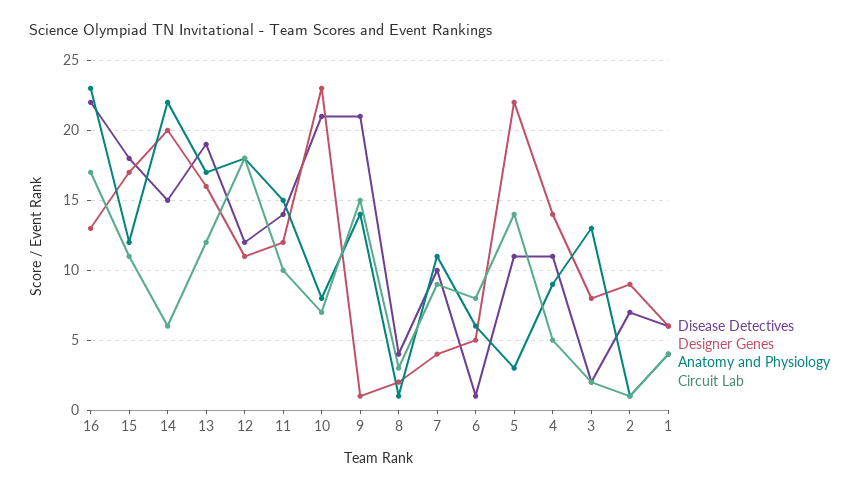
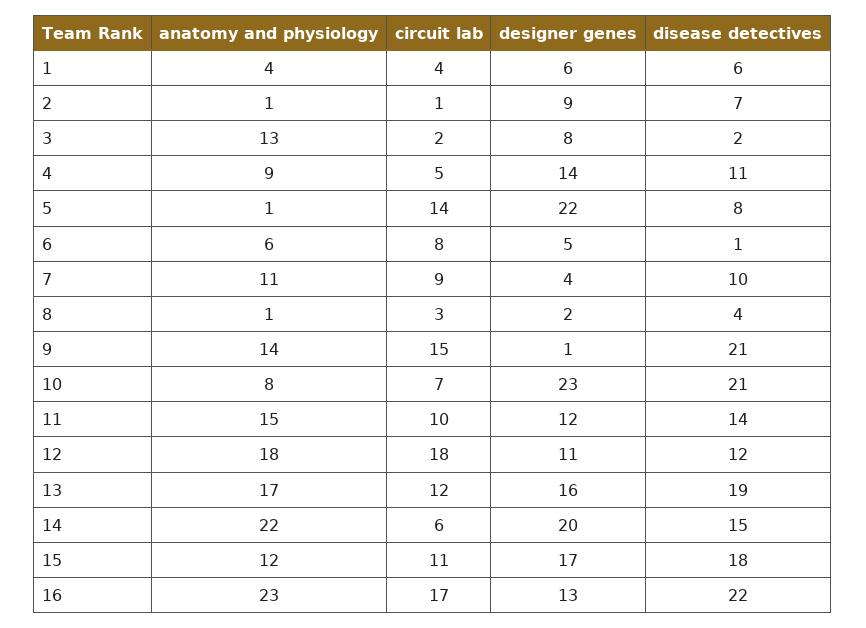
  {
    "Disease Detectives": {
      "16": 22,
      "15": 18,
      "14": 15,
      "13": 19,
      "12": 12,
      "11": 14,
      "10": 21,
      "9": 21,
      "8": 4,
      "7": 10,
      "6": 1,
-     "5": 11,
+     "5": 8,
      "4": 11,
      "3": 2,
      "2": 7,
      "1": 6
    },
    "Designer Genes": {
      "16": 13,
      "15": 17,
      "14": 20,
      "13": 16,
      "12": 11,
      "11": 12,
      "10": 23,
      "9": 1,
      "8": 2,
      "7": 4,
      "6": 5,
      "5": 22,
      "4": 14,
      "3": 8,
      "2": 9,
      "1": 6
    },
    "Anatomy and Physiology": {
      "16": 23,
      "15": 12,
      "14": 22,
      "13": 17,
      "12": 18,
      "11": 15,
      "10": 8,
      "9": 14,
      "8": 1,
      "7": 11,
      "6": 6,
-     "5": 3,
+     "5": 1,
      "4": 9,
      "3": 13,
      "2": 1,
      "1": 4
    },
    "Circuit Lab": {
      "16": 17,
      "15": 11,
      "14": 6,
      "13": 12,
      "12": 18,
      "11": 10,
      "10": 7,
      "9": 15,
      "8": 3,
      "7": 9,
      "6": 8,
      "5": 14,
      "4": 5,
      "3": 2,
      "2": 1,
      "1": 4
    }
  }

